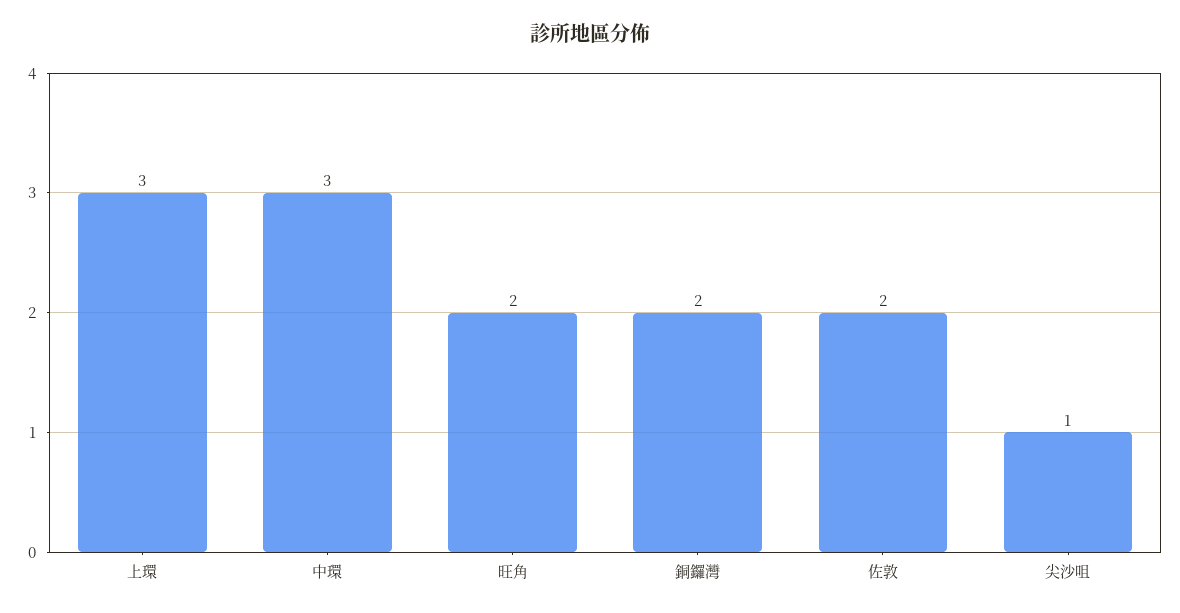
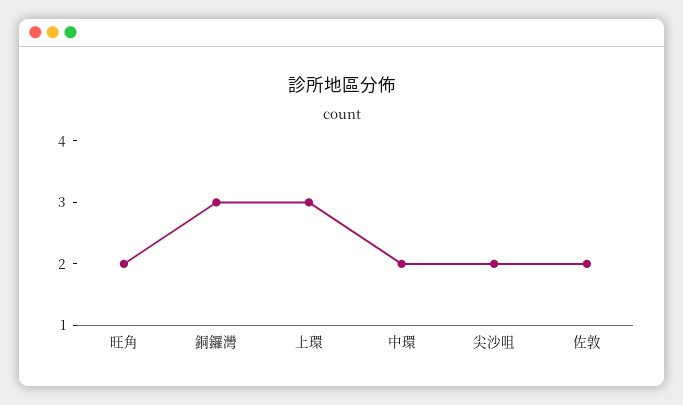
  {
    "上環": 3,
-   "中環": 3,
+   "中環": 2,
    "旺角": 2,
-   "銅鑼灣": 2,
+   "銅鑼灣": 3,
    "佐敦": 2,
-   "尖沙咀": 1
+   "尖沙咀": 2
  }

